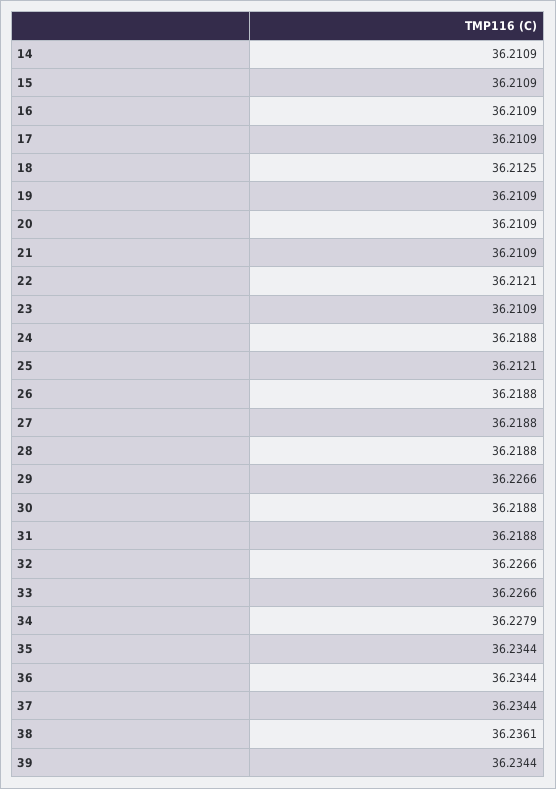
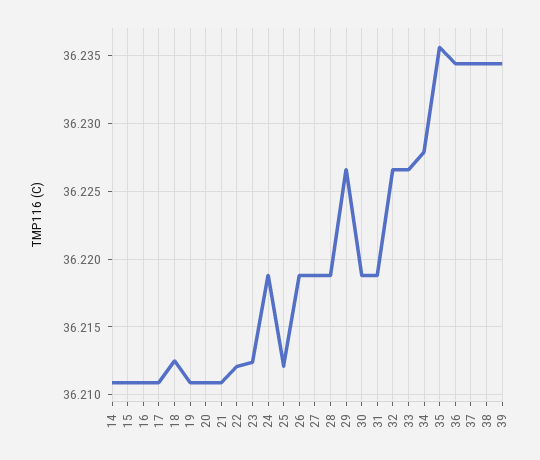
  {
    "14": 36.2109,
    "15": 36.2109,
    "16": 36.2109,
    "17": 36.2109,
    "18": 36.2125,
    "19": 36.2109,
    "20": 36.2109,
    "21": 36.2109,
    "22": 36.2121,
-   "23": 36.2109,
+   "23": 36.2125,
    "24": 36.2188,
    "25": 36.2121,
    "26": 36.2188,
    "27": 36.2188,
    "28": 36.2188,
    "29": 36.2266,
    "30": 36.2188,
    "31": 36.2188,
    "32": 36.2266,
    "33": 36.2266,
    "34": 36.2279,
-   "35": 36.2344,
+   "35": 36.2355,
    "36": 36.2344,
    "37": 36.2344,
-   "38": 36.2361,
+   "38": 36.2345,
    "39": 36.2344
  }

